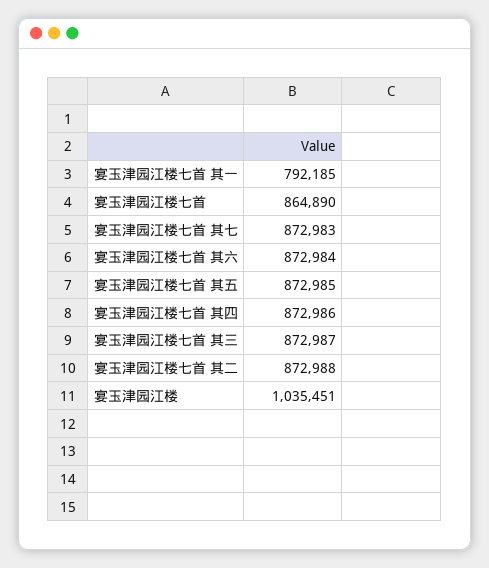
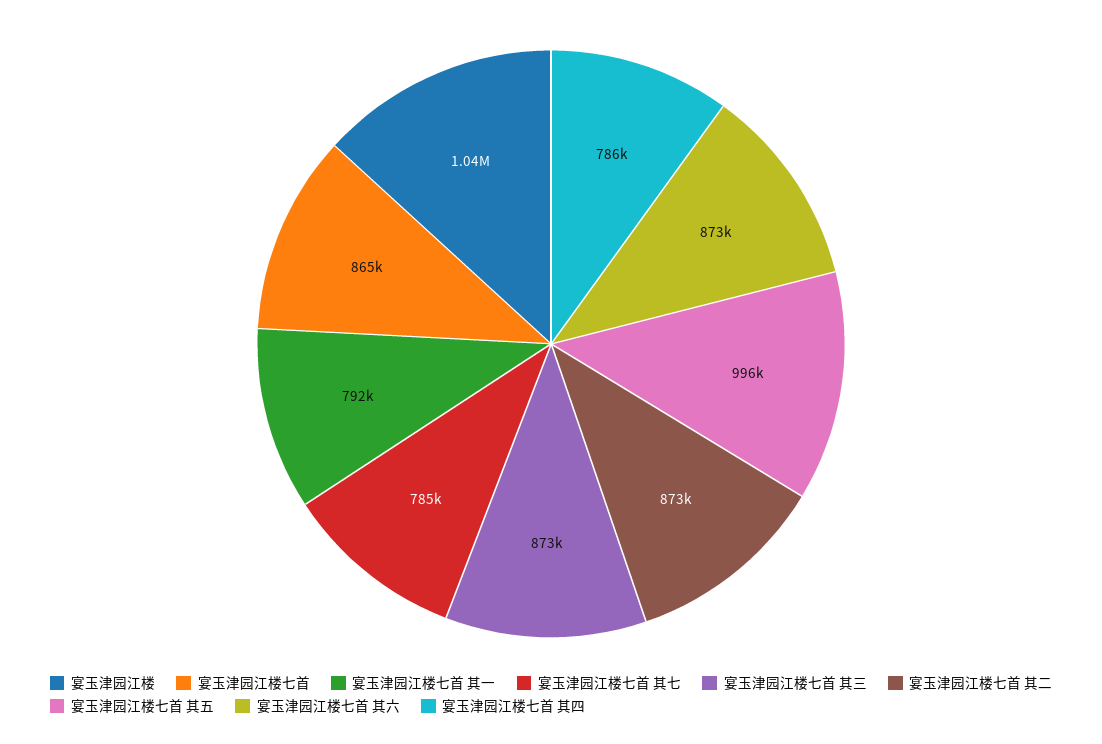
  {
    "宴玉津园江楼七首 其一": 792185,
    "宴玉津园江楼七首": 864890,
-   "宴玉津园江楼七首 其七": 872983,
+   "宴玉津园江楼七首 其七": 785000,
    "宴玉津园江楼七首 其六": 872984,
-   "宴玉津园江楼七首 其五": 872985,
+   "宴玉津园江楼七首 其五": 996000,
-   "宴玉津园江楼七首 其四": 872986,
+   "宴玉津园江楼七首 其四": 786000,
    "宴玉津园江楼七首 其三": 872987,
    "宴玉津园江楼七首 其二": 872988,
    "宴玉津园江楼": 1035451
  }

